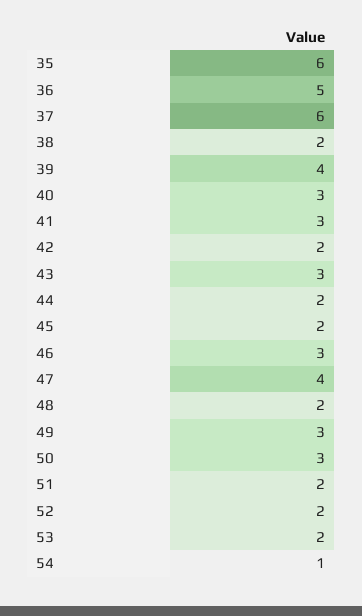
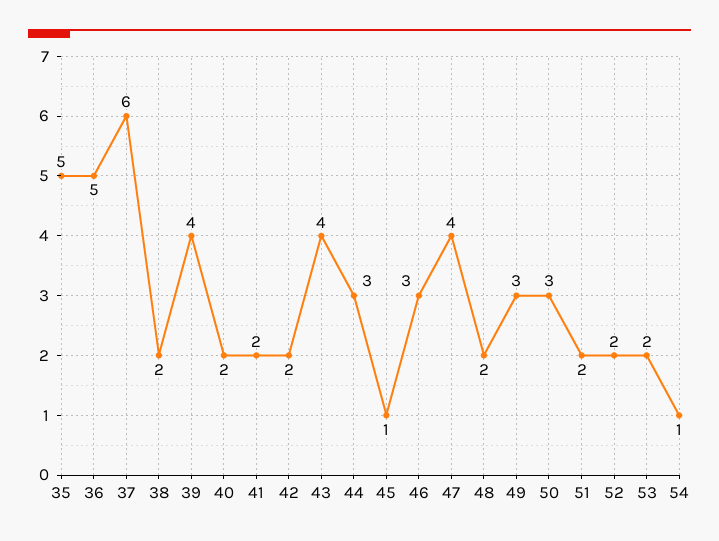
  {
-   "35": 6,
+   "35": 5,
    "36": 5,
    "37": 6,
    "38": 2,
    "39": 4,
-   "40": 3,
+   "40": 2,
-   "41": 3,
+   "41": 2,
    "42": 2,
-   "43": 3,
+   "43": 4,
-   "44": 2,
+   "44": 3,
-   "45": 2,
+   "45": 1,
    "46": 3,
    "47": 4,
    "48": 2,
    "49": 3,
    "50": 3,
    "51": 2,
    "52": 2,
    "53": 2,
    "54": 1
  }

